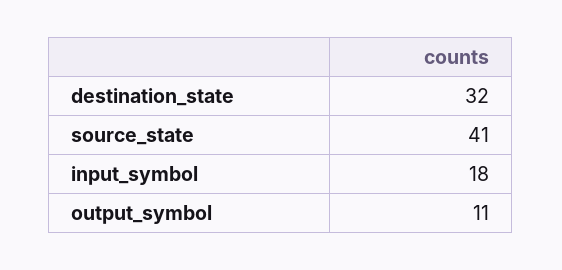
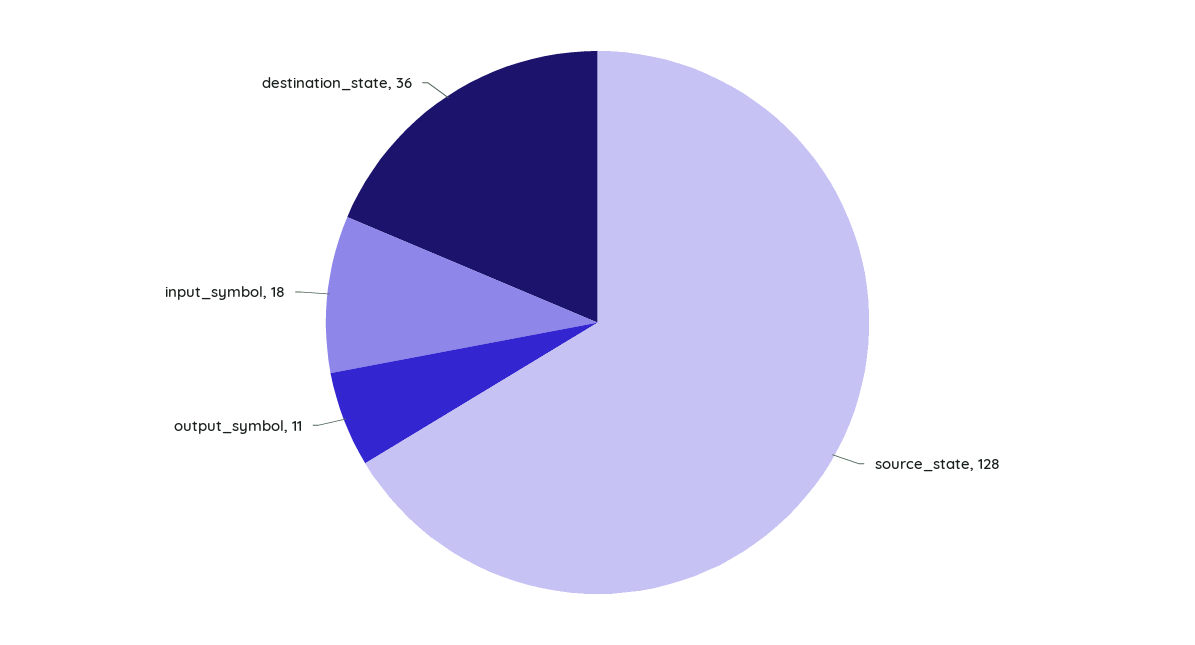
  {
-   "destination_state": 32,
+   "destination_state": 36,
-   "source_state": 41,
+   "source_state": 128,
    "input_symbol": 18,
    "output_symbol": 11
  }

